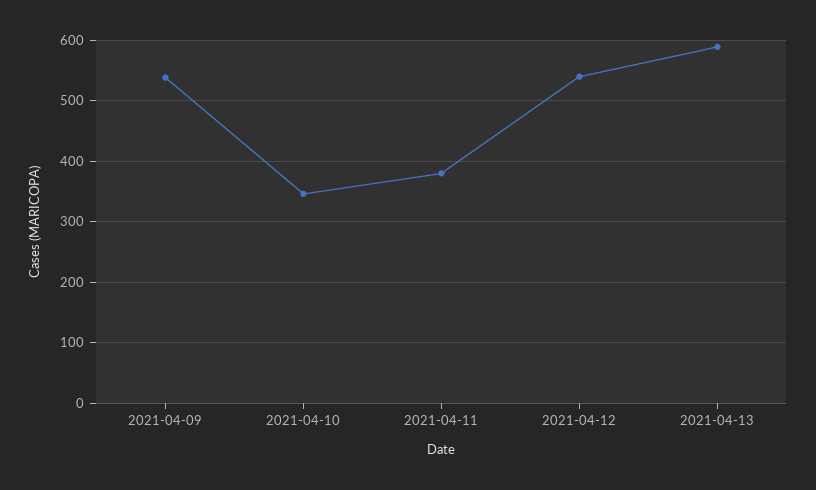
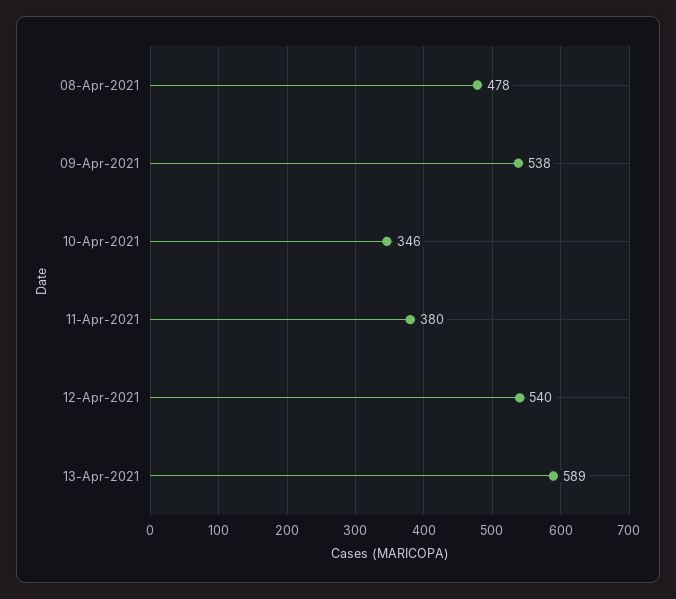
  {
    "2021-04-09": 538,
    "2021-04-10": 346,
    "2021-04-11": 380,
    "2021-04-12": 540,
-   "2021-04-13": 589
+   "2021-04-13": 589,
+   "08-Apr-2021": 478
  }

